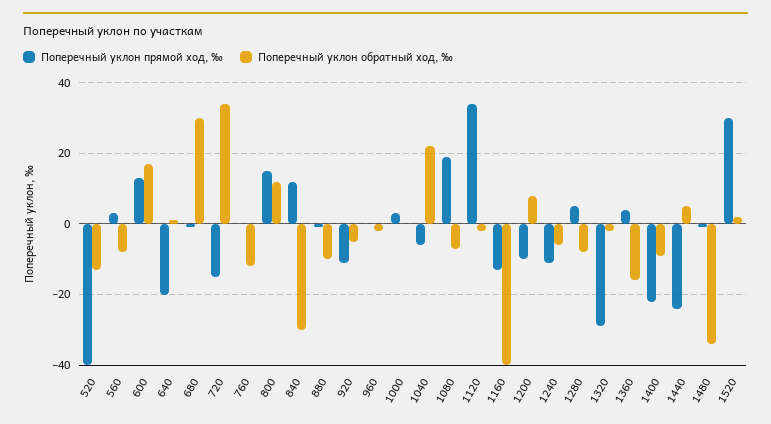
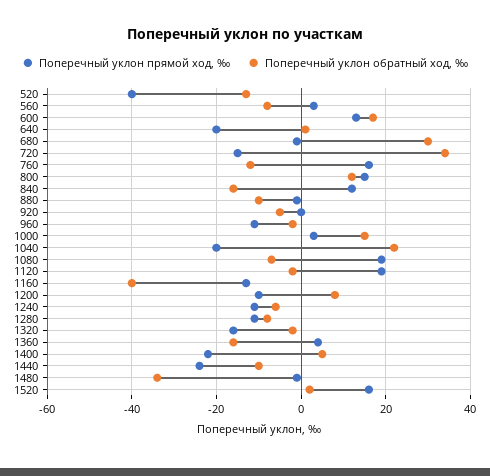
  {
    "Поперечный уклон прямой ход, ‰": {
      "520": -40,
      "560": 5,
      "600": 15,
      "640": -20,
      "680": 0,
      "720": -15,
-     "760": 0,
+     "760": 15,
      "800": 15,
      "840": 10,
      "880": 0,
-     "920": -10,
+     "920": 0,
-     "960": 0,
+     "960": -10,
      "1000": 5,
-     "1040": -5,
+     "1040": -20,
      "1080": 20,
-     "1120": 35,
+     "1120": 20,
      "1160": -15,
      "1200": -10,
      "1240": -10,
-     "1280": 5,
+     "1280": -10,
-     "1320": -30,
+     "1320": -15,
      "1360": 5,
      "1400": -20,
      "1440": -25,
      "1480": 0,
-     "1520": 30
+     "1520": 15
    },
    "Поперечный уклон обратный ход, ‰": {
      "520": -15,
      "560": -10,
      "600": 15,
      "640": 0,
      "680": 30,
      "720": 35,
      "760": -10,
      "800": 10,
-     "840": -30,
+     "840": -15,
      "880": -10,
      "920": -5,
      "960": 0,
-     "1000": 0,
+     "1000": 15,
      "1040": 20,
      "1080": -5,
      "1120": 0,
      "1160": -40,
      "1200": 10,
      "1240": -5,
      "1280": -10,
      "1320": 0,
      "1360": -15,
-     "1400": -10,
+     "1400": 5,
-     "1440": 5,
+     "1440": -10,
      "1480": -35,
      "1520": 0
    }
  }

